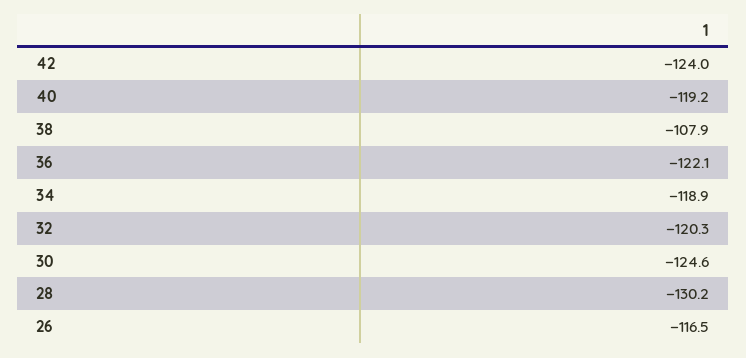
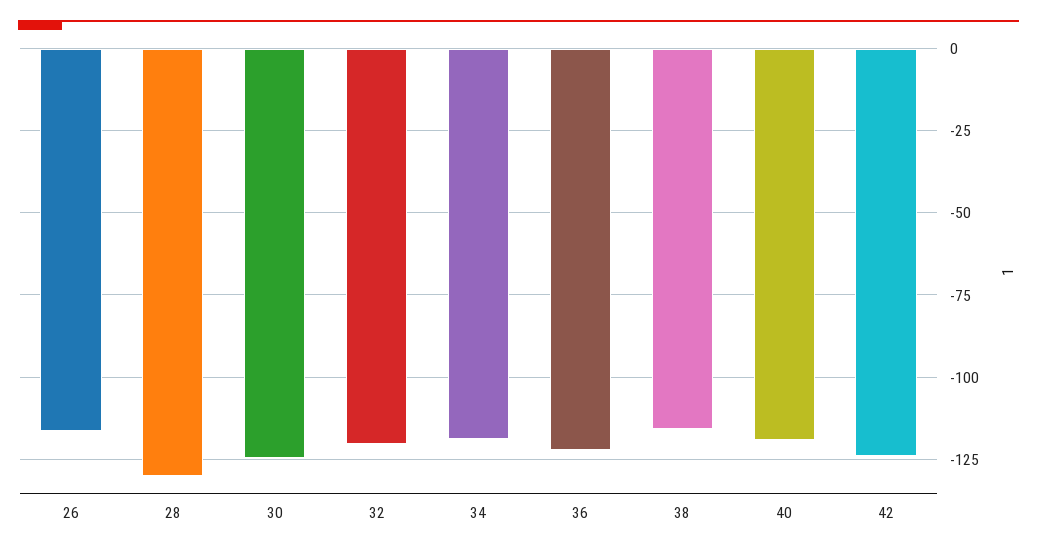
  {
    "42": -124,
    "40": -119.2,
-   "38": -107.9,
+   "38": -115,
    "36": -122.1,
    "34": -118.9,
    "32": -120.3,
    "30": -124.6,
    "28": -130.2,
    "26": -116.5
  }

